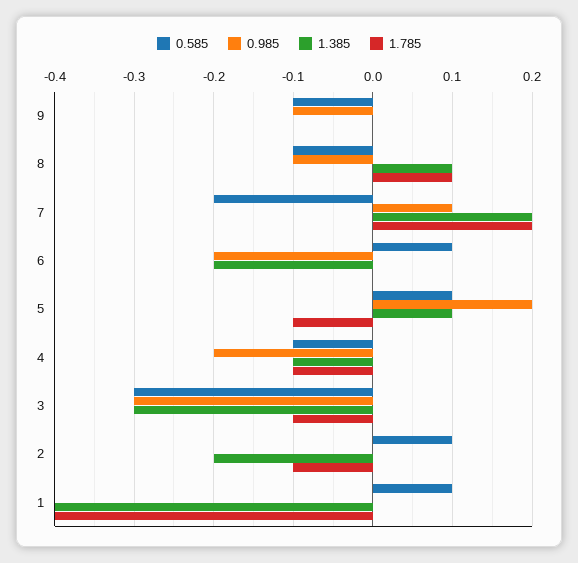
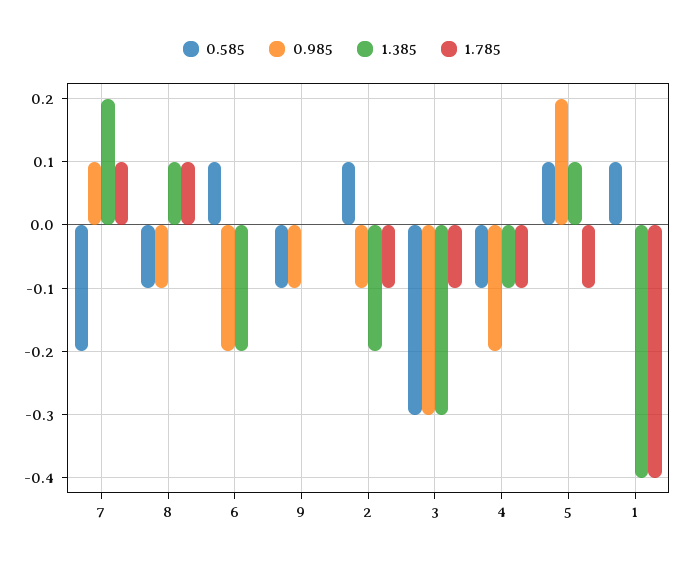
  {
    "0.585": {
      "9": -0.1,
      "8": -0.1,
      "7": -0.2,
      "6": 0.1,
      "5": 0.1,
      "4": -0.1,
      "3": -0.3,
      "2": 0.1,
      "1": 0.1
    },
    "0.985": {
      "9": -0.1,
      "8": -0.1,
      "7": 0.1,
      "6": -0.2,
      "5": 0.2,
      "4": -0.2,
      "3": -0.3,
-     "2": 0,
+     "2": -0.1,
      "1": 0
    },
    "1.385": {
      "9": 0,
      "8": 0.1,
      "7": 0.2,
      "6": -0.2,
      "5": 0.1,
      "4": -0.1,
      "3": -0.3,
      "2": -0.2,
      "1": -0.4
    },
    "1.785": {
      "9": 0,
      "8": 0.1,
-     "7": 0.2,
+     "7": 0.1,
      "6": 0,
      "5": -0.1,
      "4": -0.1,
      "3": -0.1,
      "2": -0.1,
      "1": -0.4
    }
  }

